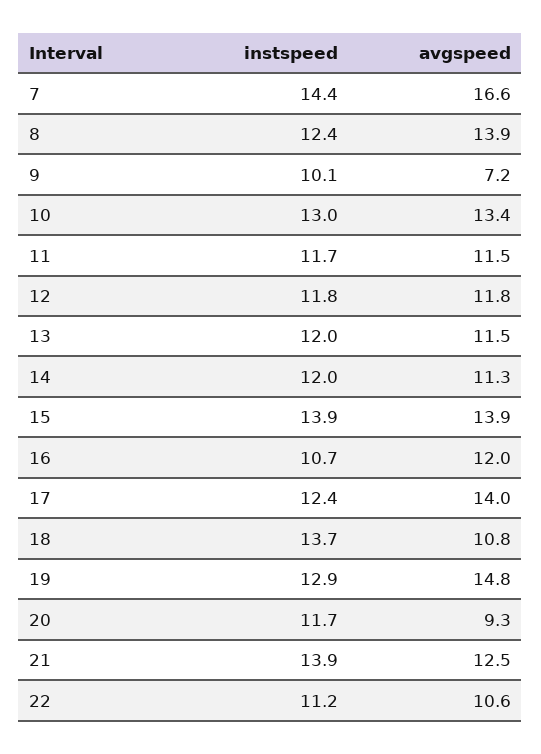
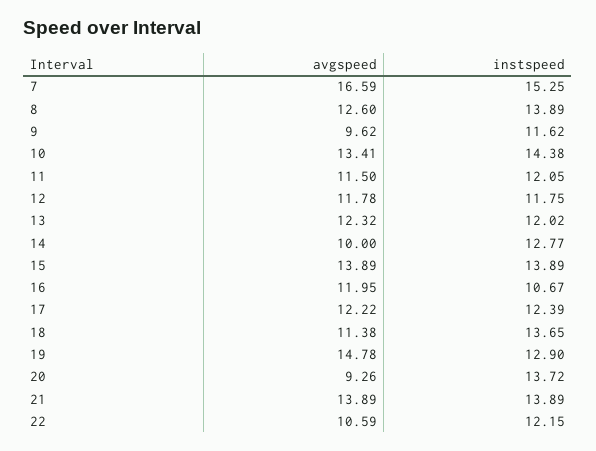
  {
    "instspeed": {
-     "7": 14.4,
+     "7": 15.25,
-     "8": 12.4,
+     "8": 13.89,
-     "9": 10.1,
+     "9": 11.62,
-     "10": 13,
+     "10": 14.38,
-     "11": 11.7,
+     "11": 12.05,
      "12": 11.75,
      "13": 12.02,
-     "14": 12,
+     "14": 12.77,
      "15": 13.89,
      "16": 10.67,
      "17": 12.39,
      "18": 13.65,
      "19": 12.9,
-     "20": 11.7,
+     "20": 13.72,
      "21": 13.89,
-     "22": 11.2
+     "22": 12.15
    },
    "avgspeed": {
      "7": 16.59,
-     "8": 13.9,
+     "8": 12.6,
-     "9": 7.2,
+     "9": 9.62,
      "10": 13.41,
      "11": 11.5,
      "12": 11.78,
-     "13": 11.5,
+     "13": 12.32,
-     "14": 11.3,
+     "14": 10,
      "15": 13.89,
      "16": 11.95,
-     "17": 14,
+     "17": 12.22,
-     "18": 10.8,
+     "18": 11.38,
      "19": 14.78,
      "20": 9.26,
-     "21": 12.5,
+     "21": 13.89,
      "22": 10.59
    }
  }

